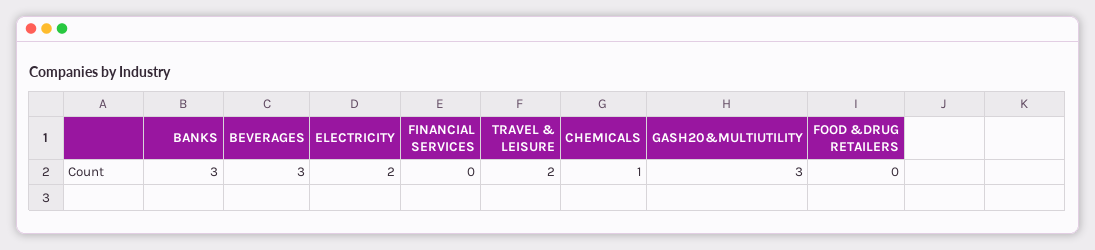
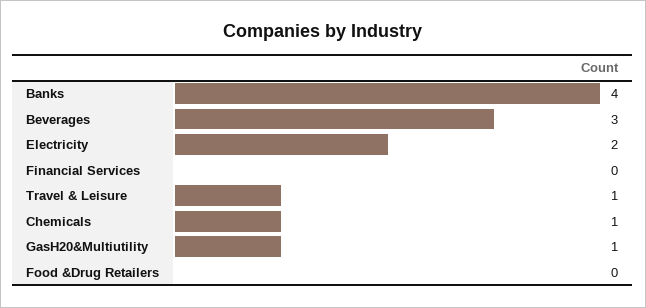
  {
-   "BANKS": 3,
+   "BANKS": 4,
    "BEVERAGES": 3,
    "ELECTRICITY": 2,
    "FINANCIAL SERVICES": 0,
-   "TRAVEL & LEISURE": 2,
+   "TRAVEL & LEISURE": 1,
    "CHEMICALS": 1,
-   "GASH20&MULTIUTILITY": 3,
+   "GASH20&MULTIUTILITY": 1,
    "FOOD &DRUG RETAILERS": 0
  }

